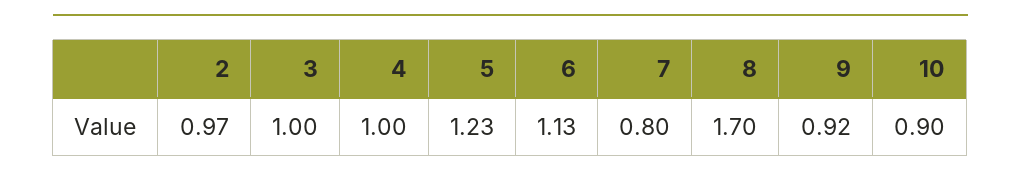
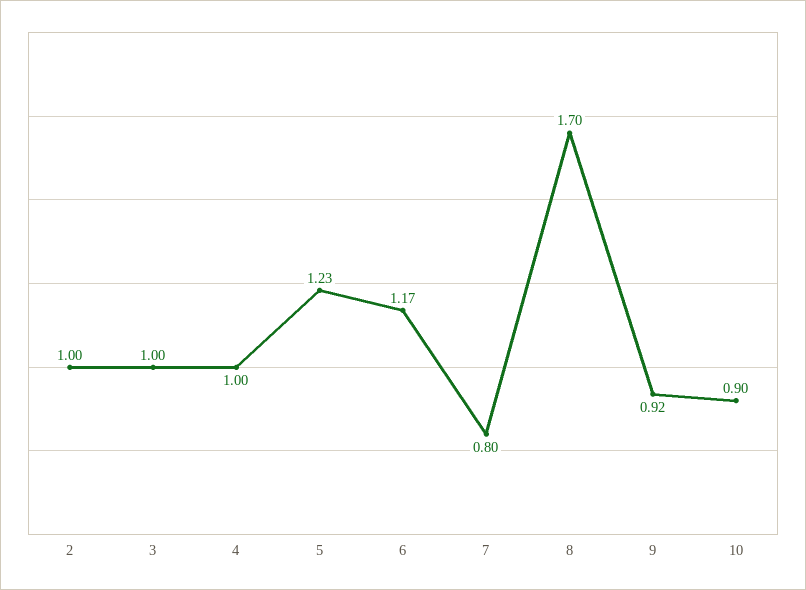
  {
-   "2": 0.97,
+   "2": 1,
    "3": 1,
    "4": 1,
    "5": 1.23,
-   "6": 1.13,
+   "6": 1.17,
    "7": 0.8,
    "8": 1.7,
    "9": 0.92,
    "10": 0.9
  }

